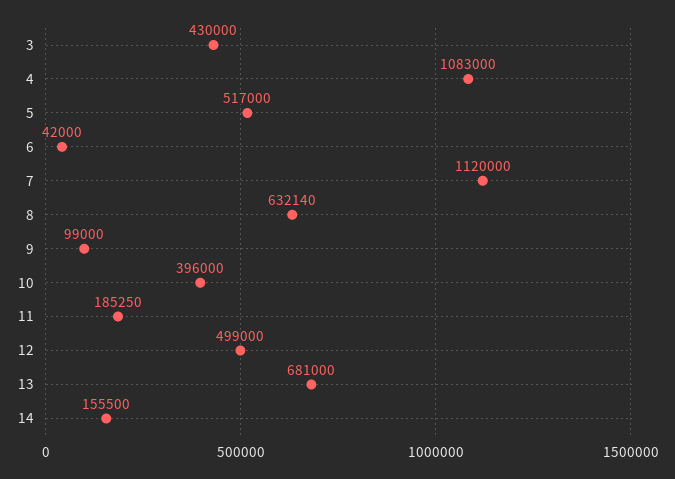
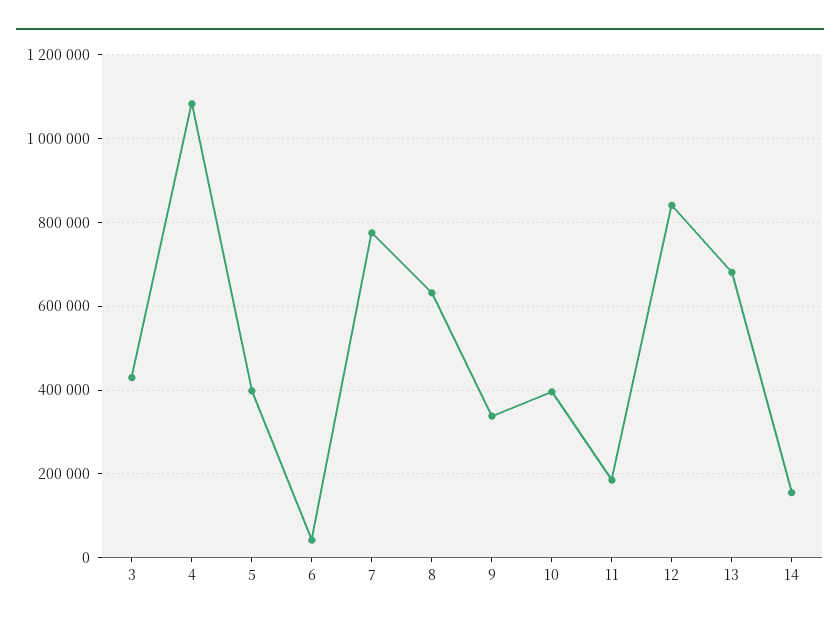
  {
    "3": 430000,
    "4": 1083000,
-   "5": 517000,
+   "5": 400000,
    "6": 42000,
-   "7": 1120000,
+   "7": 780000,
    "8": 632140,
-   "9": 99000,
+   "9": 340000,
    "10": 396000,
    "11": 185250,
-   "12": 499000,
+   "12": 840000,
    "13": 681000,
    "14": 155500
  }

